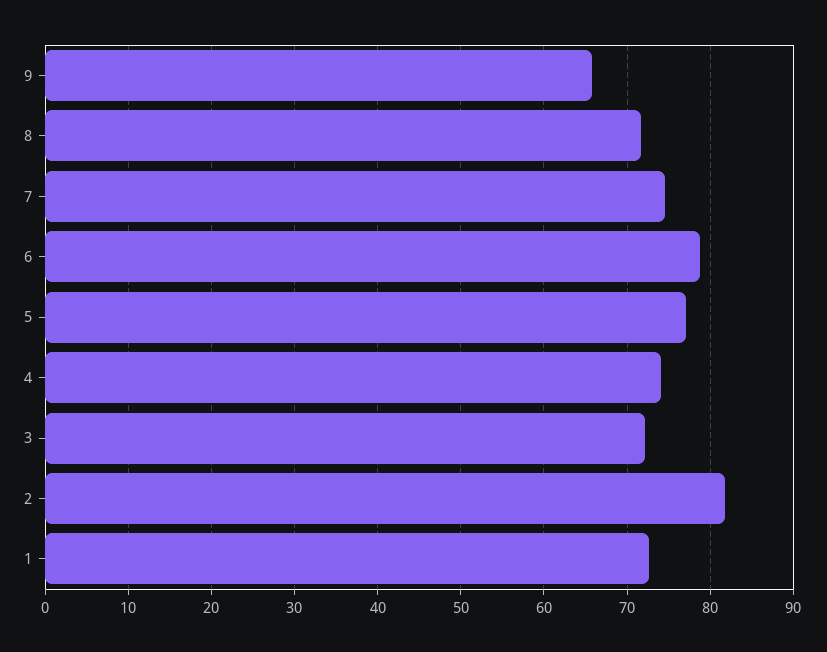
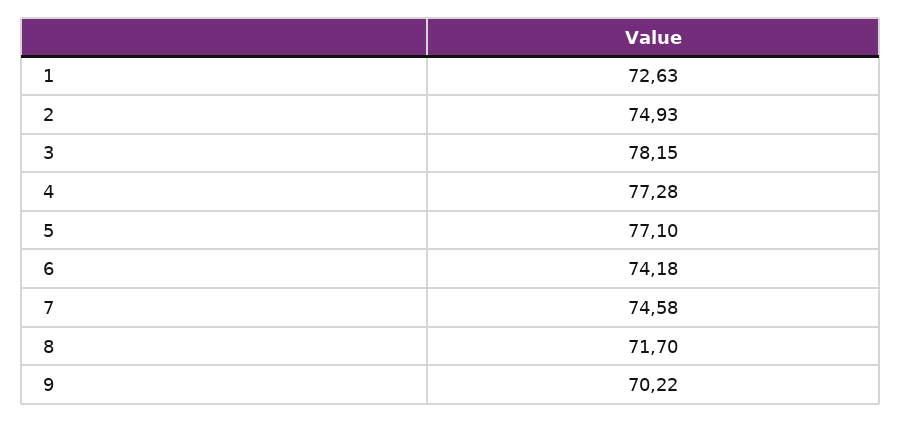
  {
-   "9": 66,
+   "9": 70.22,
    "8": 71.7,
    "7": 74.58,
-   "6": 79,
+   "6": 74.18,
    "5": 77.1,
-   "4": 74,
+   "4": 77.28,
-   "3": 72,
+   "3": 78.15,
-   "2": 82,
+   "2": 74.93,
    "1": 72.63
  }

